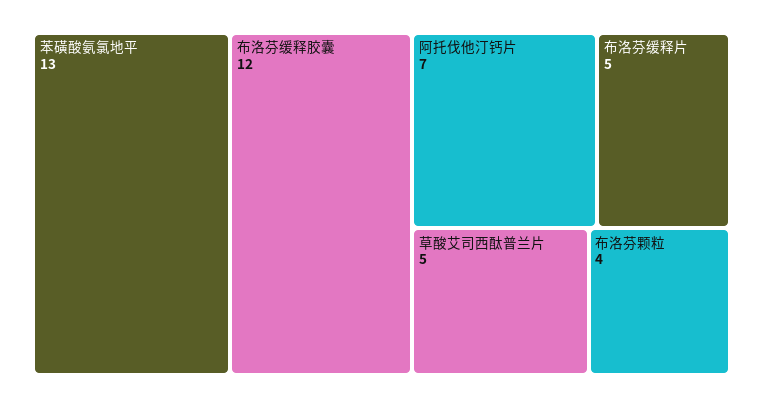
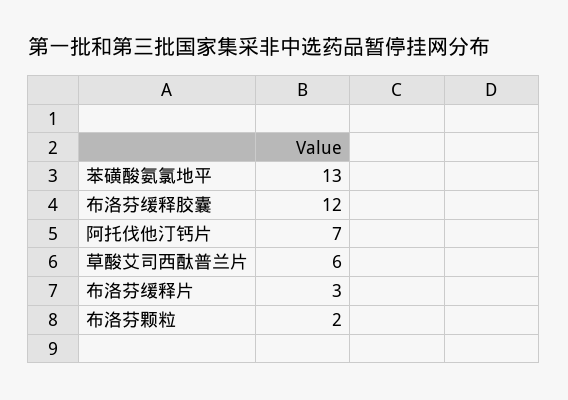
  {
    "苯磺酸氨氯地平": 13,
    "布洛芬缓释胶囊": 12,
    "阿托伐他汀钙片": 7,
-   "布洛芬缓释片": 5,
+   "布洛芬缓释片": 3,
-   "草酸艾司西酞普兰片": 5,
+   "草酸艾司西酞普兰片": 6,
-   "布洛芬颗粒": 4
+   "布洛芬颗粒": 2
  }

